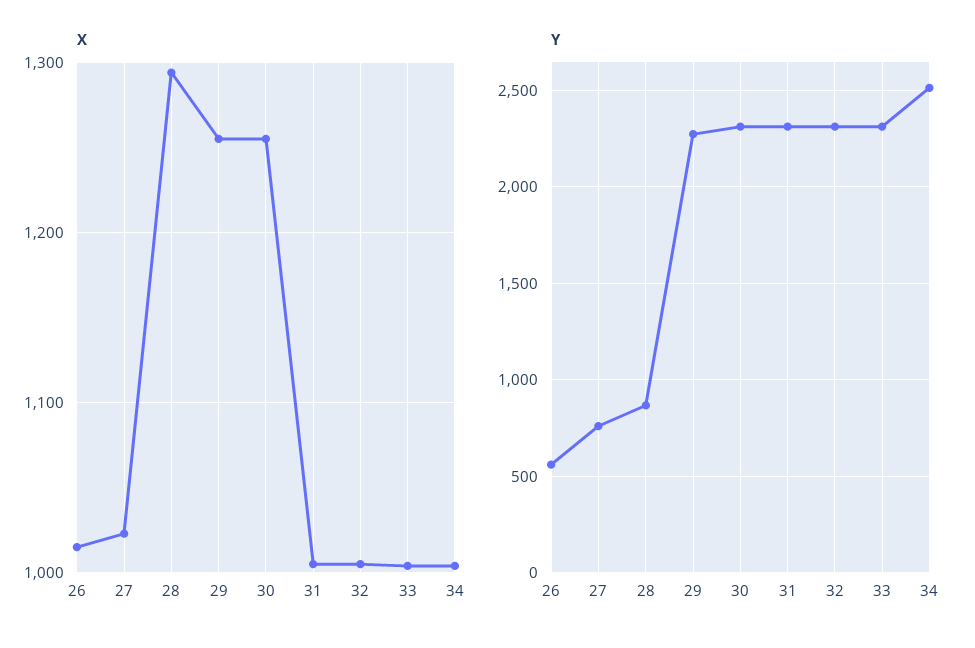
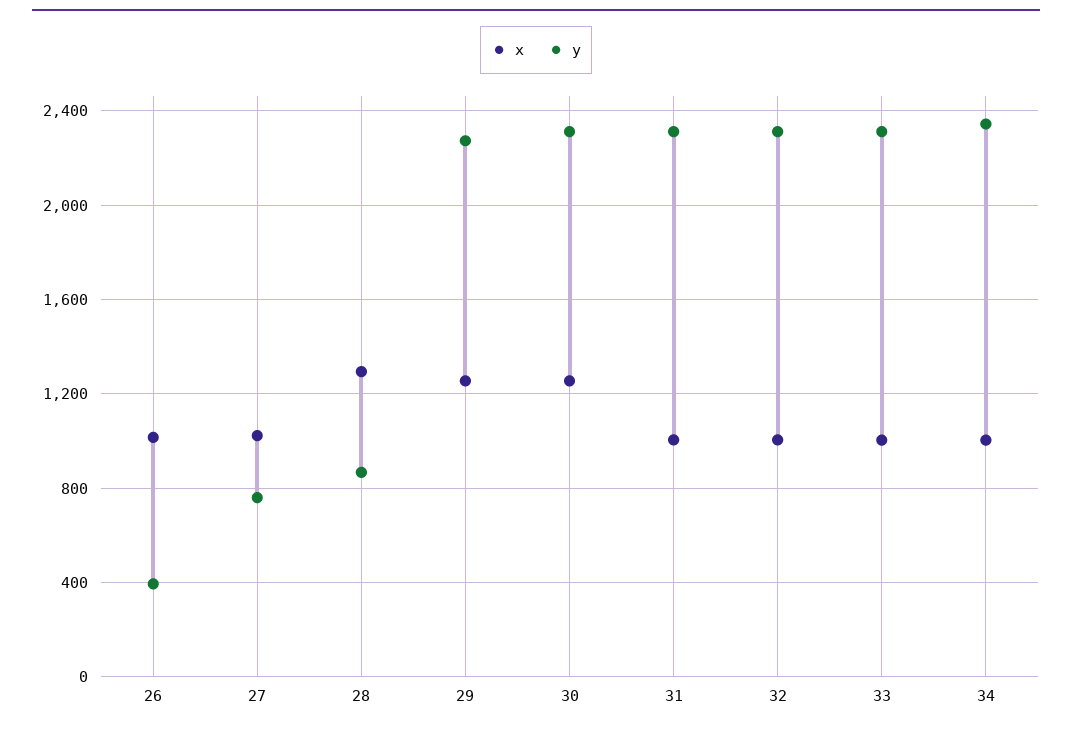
  {
    "X": {
      "26": 1020,
      "27": 1020,
      "28": 1290,
      "29": 1260,
      "30": 1260,
      "31": 1010,
      "32": 1010,
      "33": 1000,
      "34": 1000
    },
    "Y": {
-     "26": 550,
+     "26": 400,
      "27": 750,
      "28": 850,
      "29": 2250,
      "30": 2300,
      "31": 2300,
      "32": 2300,
      "33": 2300,
-     "34": 2500
+     "34": 2350
    }
  }

